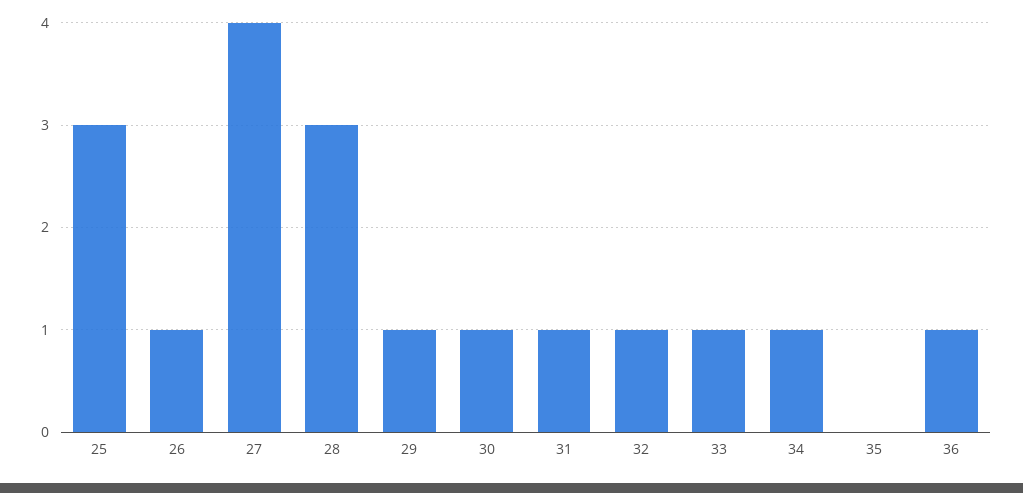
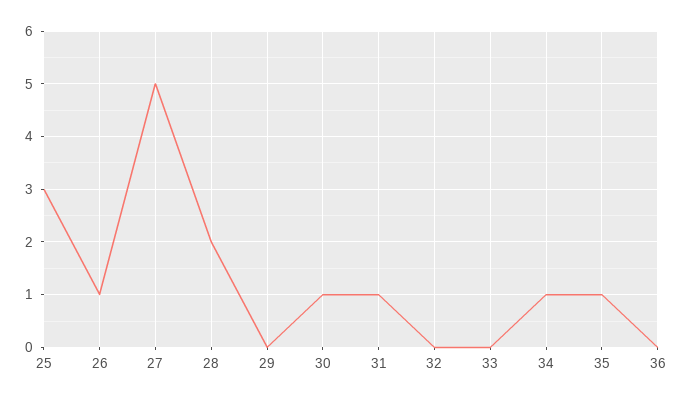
  {
    "25": 3,
    "26": 1,
-   "27": 4,
+   "27": 5,
-   "28": 3,
+   "28": 2,
-   "29": 1,
+   "29": 0,
    "30": 1,
    "31": 1,
-   "32": 1,
+   "32": 0,
-   "33": 1,
+   "33": 0,
    "34": 1,
-   "35": 0,
+   "35": 1,
-   "36": 1
+   "36": 0
  }

